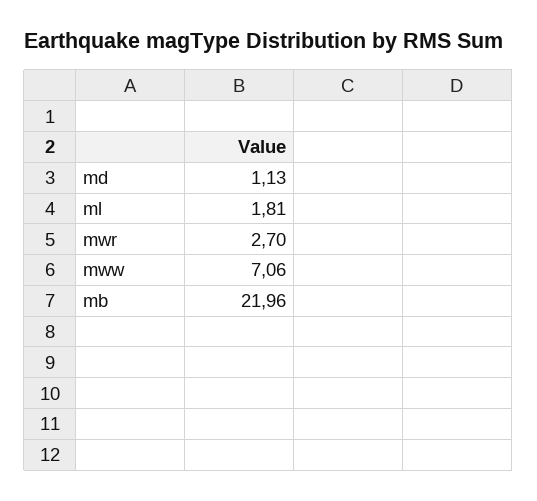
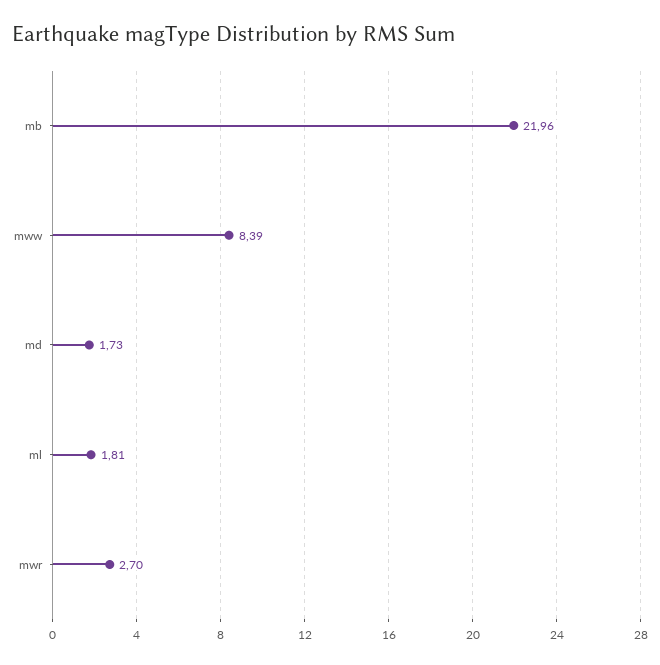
  {
-   "md": 1.13,
+   "md": 1.73,
    "ml": 1.81,
    "mwr": 2.7,
-   "mww": 7.06,
+   "mww": 8.39,
    "mb": 21.96
  }

